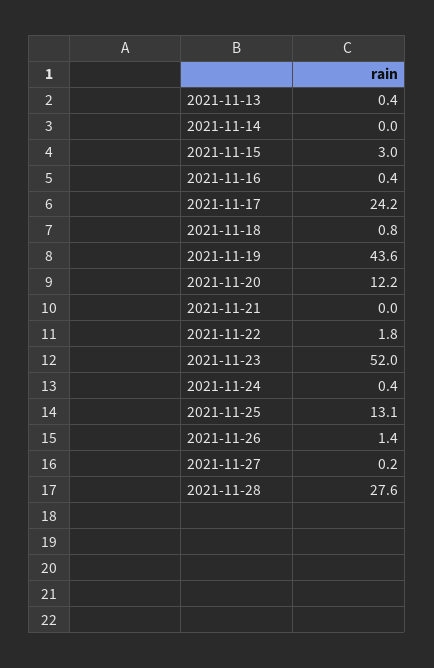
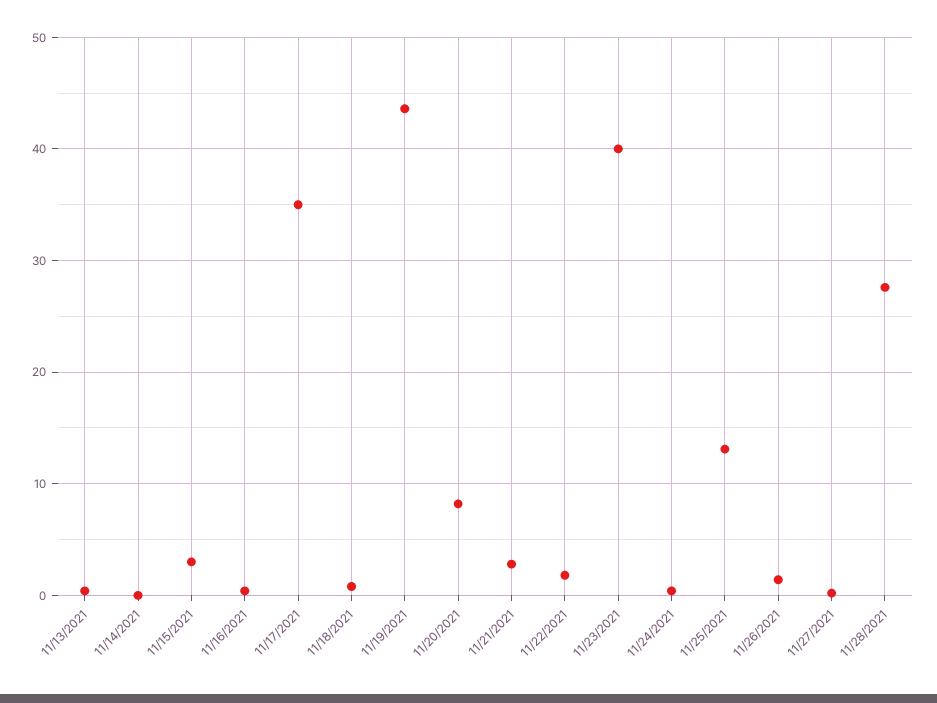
  {
    "2021-11-13": 0.4,
    "2021-11-14": 0,
    "2021-11-15": 3,
    "2021-11-16": 0.4,
-   "2021-11-17": 24.2,
+   "2021-11-17": 35,
    "2021-11-18": 0.8,
    "2021-11-19": 43.6,
-   "2021-11-20": 12.2,
+   "2021-11-20": 8,
-   "2021-11-21": 0,
+   "2021-11-21": 3,
    "2021-11-22": 1.8,
-   "2021-11-23": 52,
+   "2021-11-23": 40,
    "2021-11-24": 0.4,
    "2021-11-25": 13.1,
    "2021-11-26": 1.4,
    "2021-11-27": 0.2,
    "2021-11-28": 27.6
  }

